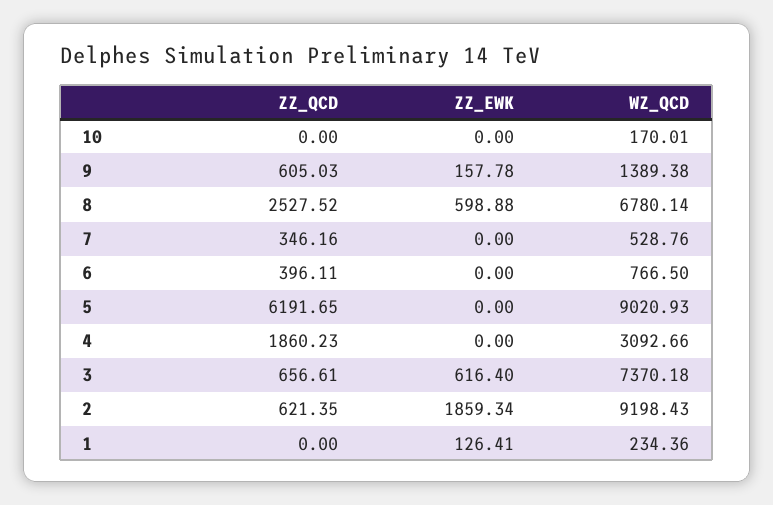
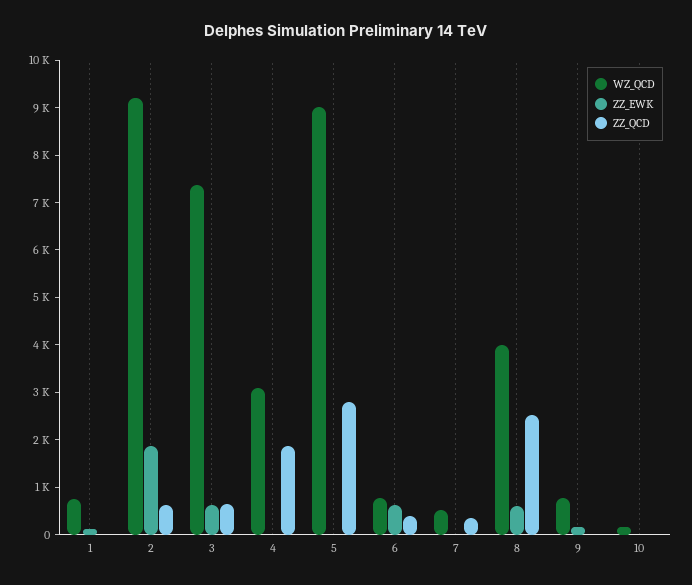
  {
    "ZZ_QCD": {
      "10": 0,
-     "9": 605.03,
+     "9": 0,
      "8": 2527.52,
      "7": 346.16,
      "6": 396.11,
-     "5": 6191.65,
+     "5": 2800,
      "4": 1860.23,
      "3": 656.61,
      "2": 621.35,
      "1": 0
    },
    "ZZ_EWK": {
      "10": 0,
      "9": 157.78,
      "8": 598.88,
      "7": 0,
-     "6": 0,
+     "6": 600,
      "5": 0,
      "4": 0,
      "3": 616.4,
      "2": 1859.34,
      "1": 126.41
    },
    "WZ_QCD": {
      "10": 170.01,
-     "9": 1389.38,
+     "9": 800,
-     "8": 6780.14,
+     "8": 4000,
      "7": 528.76,
      "6": 766.5,
      "5": 9020.93,
      "4": 3092.66,
      "3": 7370.18,
      "2": 9198.43,
-     "1": 234.36
+     "1": 800
    }
  }

